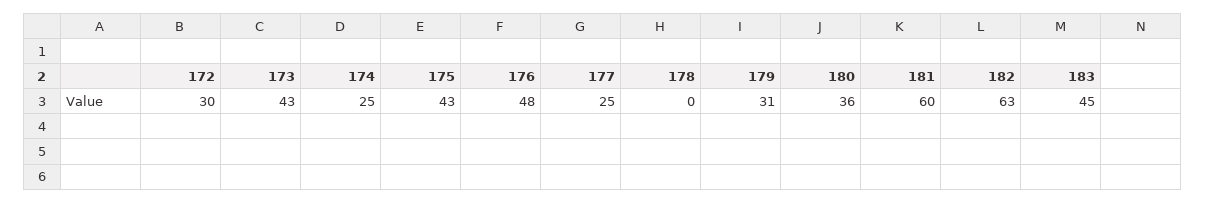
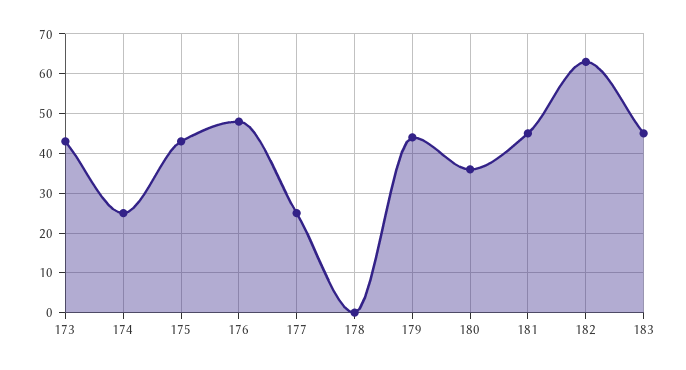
  {
-   "172": 30,
    "173": 43,
    "174": 25,
    "175": 43,
    "176": 48,
    "177": 25,
    "178": 0,
-   "179": 31,
+   "179": 45,
    "180": 36,
-   "181": 60,
+   "181": 45,
    "182": 63,
    "183": 45
  }

